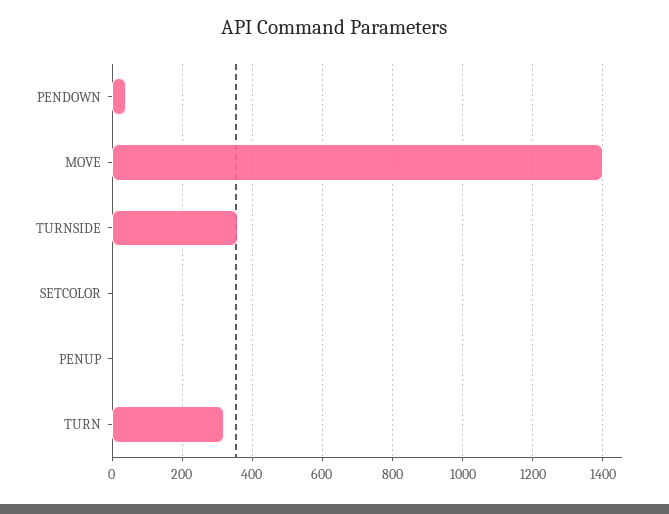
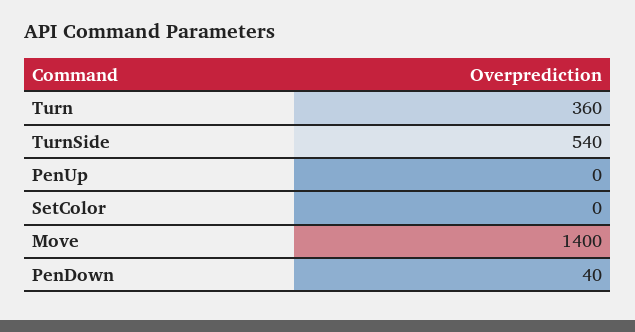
  {
    "PENDOWN": 40,
    "MOVE": 1400,
-   "TURNSIDE": 360,
+   "TURNSIDE": 540,
    "SETCOLOR": 0,
    "PENUP": 0,
-   "TURN": 320
+   "TURN": 360
  }

